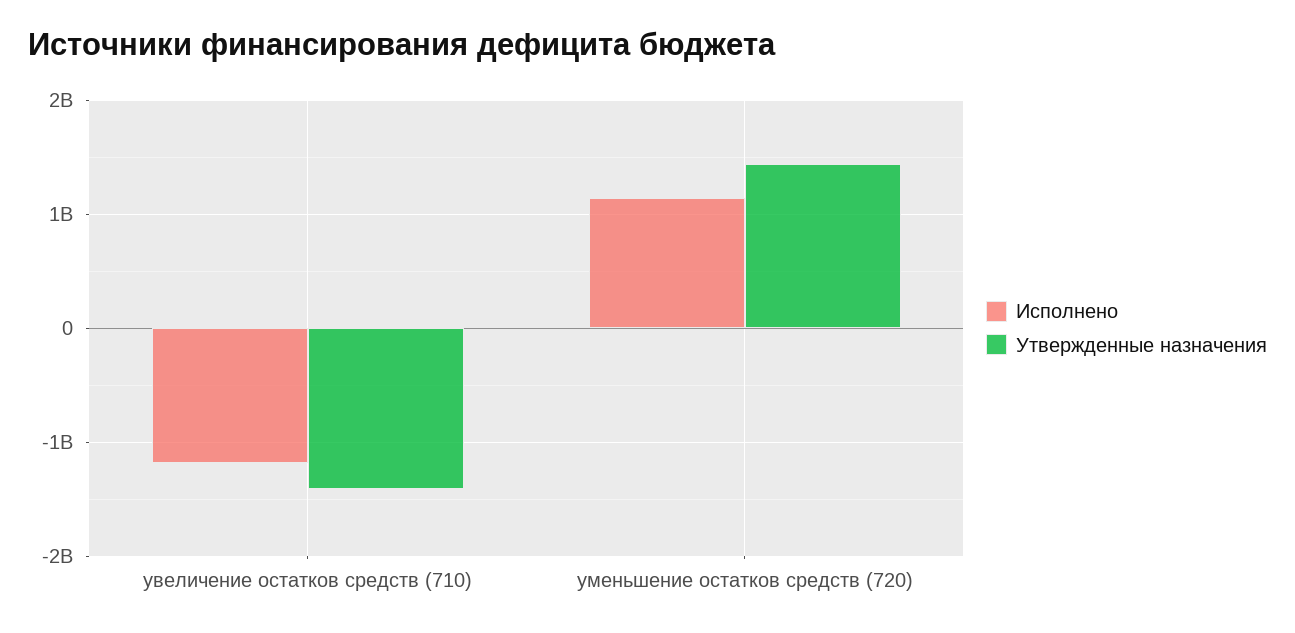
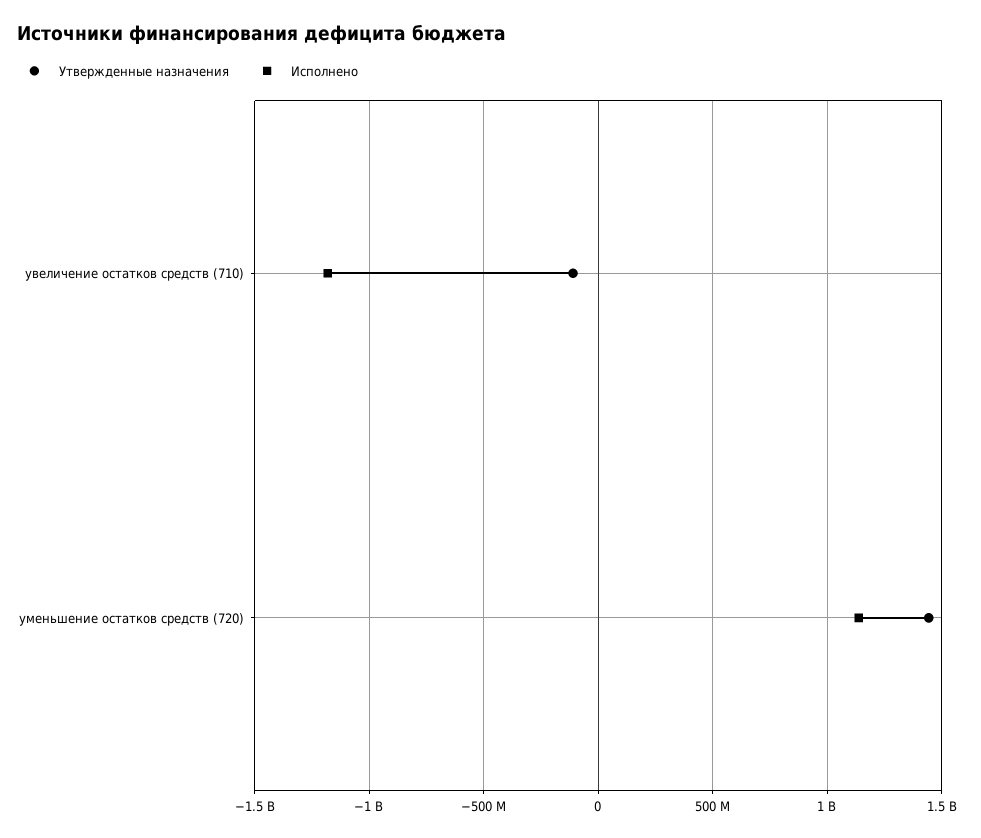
  {
    "Исполнено": {
      "увеличение остатков средств (710)": -1200000000,
      "уменьшение остатков средств (720)": 1150000000
    },
    "Утвержденные назначения": {
-     "увеличение остатков средств (710)": -1400000000,
+     "увеличение остатков средств (710)": -100000000,
      "уменьшение остатков средств (720)": 1450000000
    }
  }

